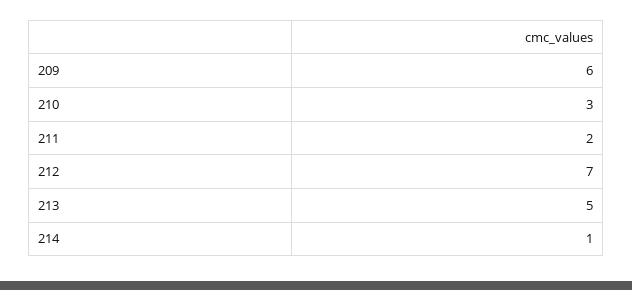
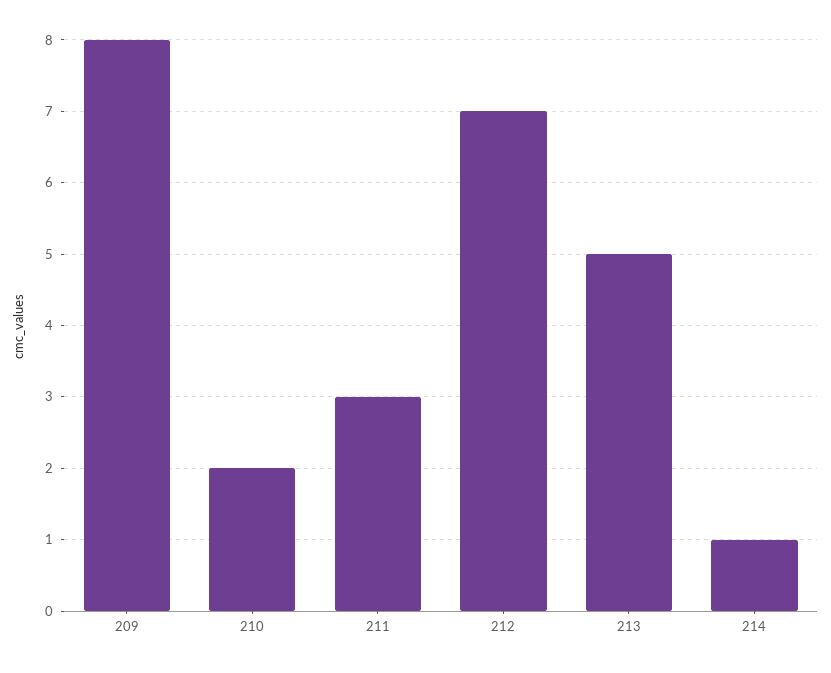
  {
-   "209": 6,
+   "209": 8,
-   "210": 3,
+   "210": 2,
-   "211": 2,
+   "211": 3,
    "212": 7,
    "213": 5,
    "214": 1
  }

